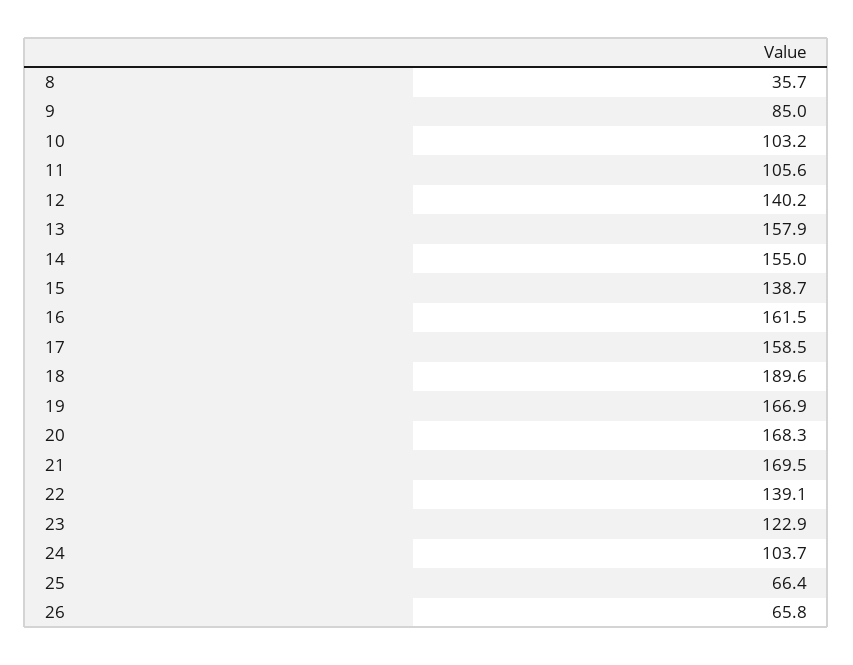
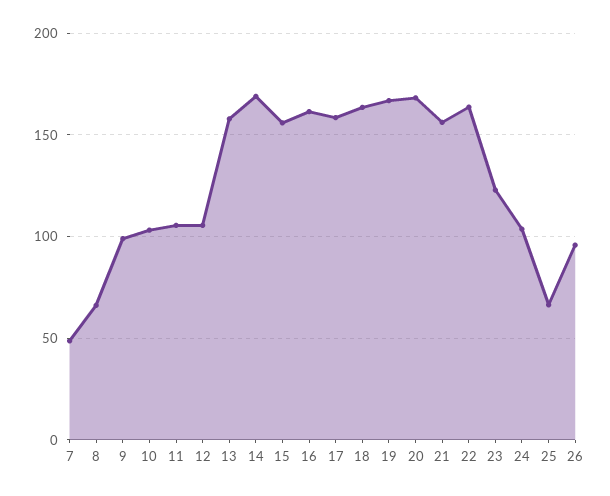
  {
-   "8": 35.7,
+   "8": 65,
-   "9": 85,
+   "9": 100,
    "10": 103.2,
    "11": 105.6,
-   "12": 140.2,
+   "12": 105,
    "13": 157.9,
-   "14": 155,
+   "14": 170,
-   "15": 138.7,
+   "15": 155,
    "16": 161.5,
    "17": 158.5,
-   "18": 189.6,
+   "18": 165,
    "19": 166.9,
    "20": 168.3,
-   "21": 169.5,
+   "21": 155,
-   "22": 139.1,
+   "22": 165,
    "23": 122.9,
    "24": 103.7,
    "25": 66.4,
-   "26": 65.8
+   "26": 95,
+   "7": 50
  }

